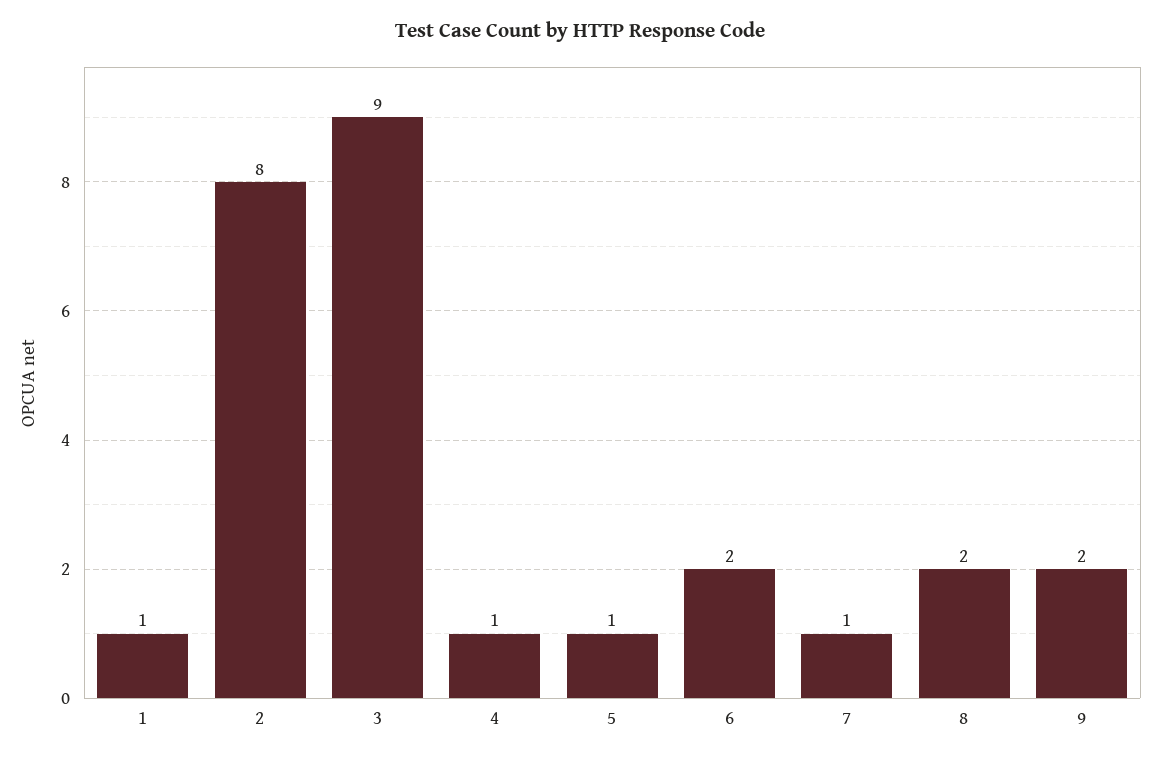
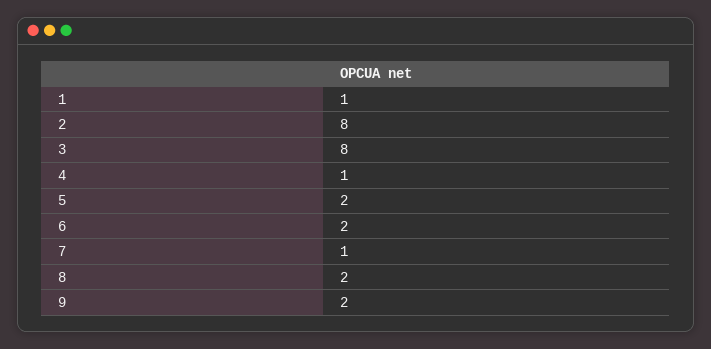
  {
    "1": 1,
    "2": 8,
-   "3": 9,
+   "3": 8,
    "4": 1,
-   "5": 1,
+   "5": 2,
    "6": 2,
    "7": 1,
    "8": 2,
    "9": 2
  }

